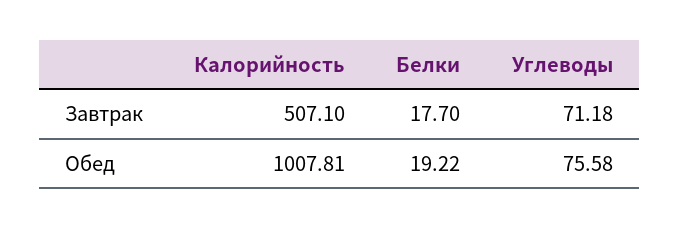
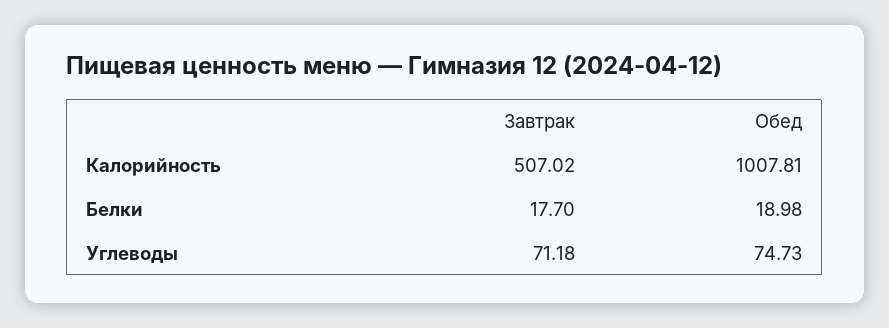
  {
    "Калорийность": {
-     "Завтрак": 507.1,
+     "Завтрак": 507.02,
      "Обед": 1007.81
    },
    "Белки": {
      "Завтрак": 17.7,
-     "Обед": 19.22
+     "Обед": 18.98
    },
    "Углеводы": {
      "Завтрак": 71.18,
-     "Обед": 75.58
+     "Обед": 74.73
    }
  }

